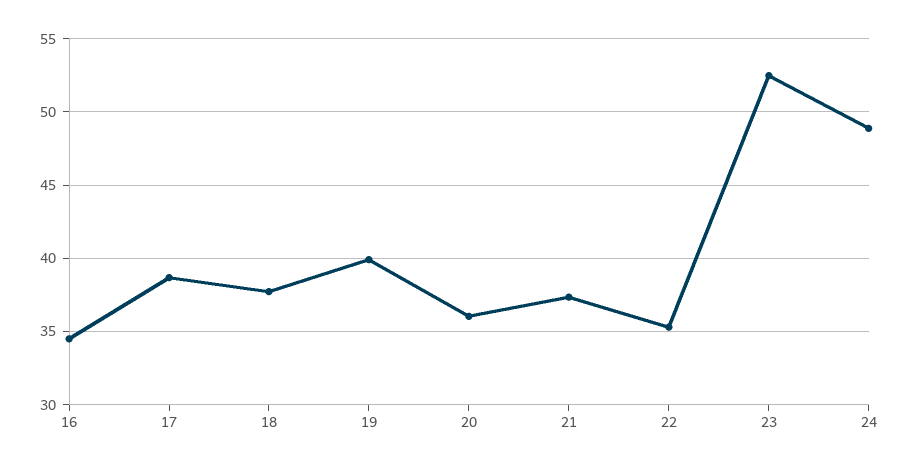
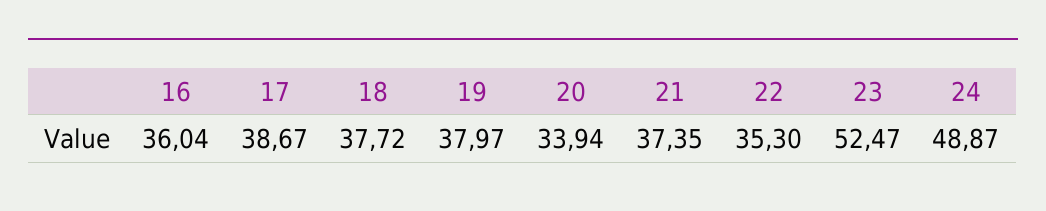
  {
-   "16": 34.5,
+   "16": 36.04,
    "17": 38.67,
    "18": 37.72,
-   "19": 40,
+   "19": 37.97,
-   "20": 36,
+   "20": 33.94,
    "21": 37.35,
    "22": 35.3,
    "23": 52.47,
    "24": 48.87
  }

